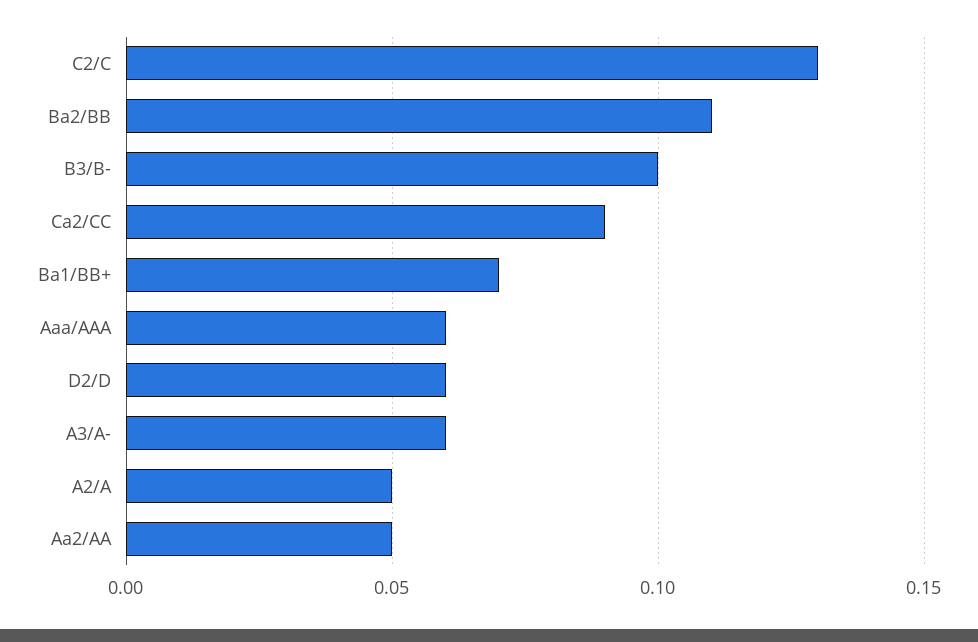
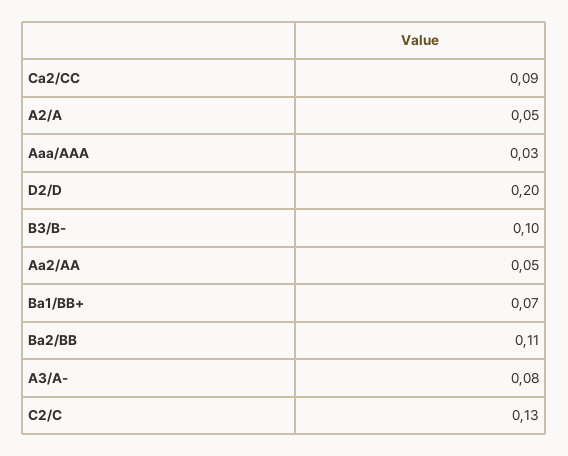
  {
    "C2/C": 0.13,
    "Ba2/BB": 0.11,
    "B3/B-": 0.1,
    "Ca2/CC": 0.09,
    "Ba1/BB+": 0.07,
-   "Aaa/AAA": 0.06,
+   "Aaa/AAA": 0.03,
-   "D2/D": 0.06,
+   "D2/D": 0.2,
-   "A3/A-": 0.06,
+   "A3/A-": 0.08,
    "A2/A": 0.05,
    "Aa2/AA": 0.05
  }

